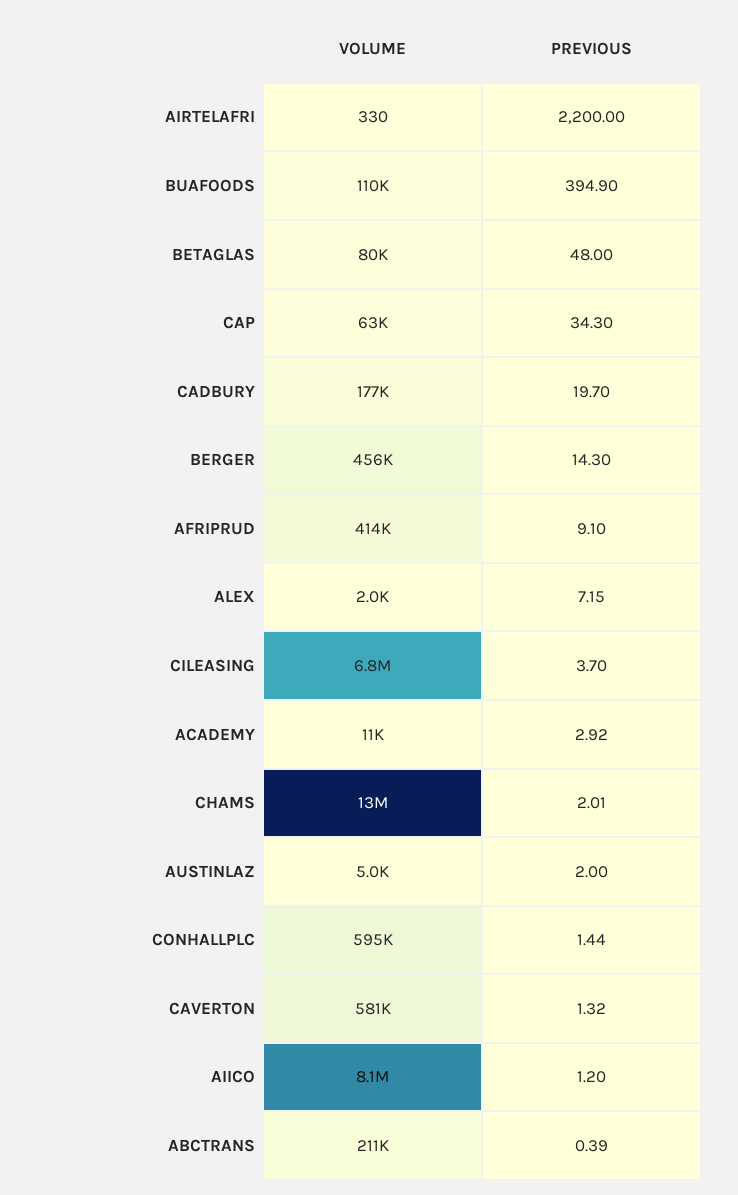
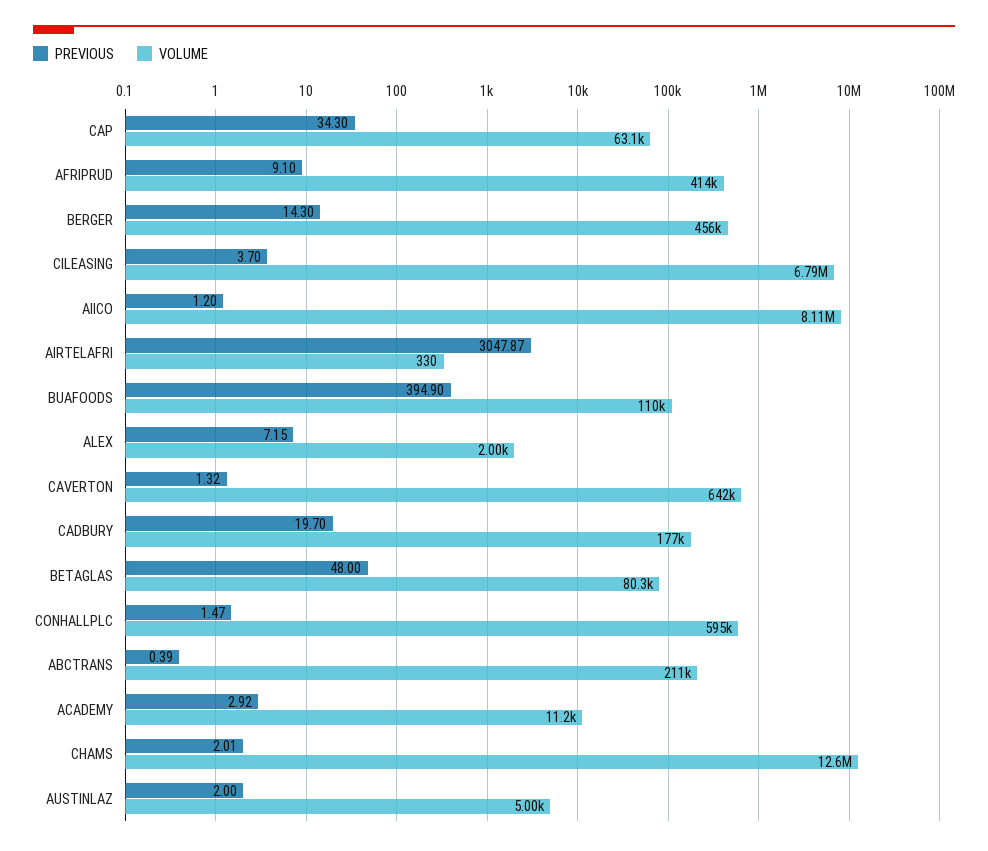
  {
    "VOLUME": {
      "AIRTELAFRI": 330,
      "BUAFOODS": 110000,
      "BETAGLAS": 80300,
      "CAP": 63100,
      "CADBURY": 177000,
      "BERGER": 456000,
      "AFRIPRUD": 414000,
      "ALEX": 2000,
      "CILEASING": 6790000,
      "ACADEMY": 11200,
      "CHAMS": 12600000,
      "AUSTINLAZ": 5000,
      "CONHALLPLC": 595000,
-     "CAVERTON": 581000,
+     "CAVERTON": 642000,
      "AIICO": 8110000,
      "ABCTRANS": 211000
    },
    "PREVIOUS": {
-     "AIRTELAFRI": 2200,
+     "AIRTELAFRI": 3047.87,
      "BUAFOODS": 394.9,
      "BETAGLAS": 48,
      "CAP": 34.3,
      "CADBURY": 19.7,
      "BERGER": 14.3,
      "AFRIPRUD": 9.1,
      "ALEX": 7.15,
      "CILEASING": 3.7,
      "ACADEMY": 2.92,
      "CHAMS": 2.01,
      "AUSTINLAZ": 2,
-     "CONHALLPLC": 1.44,
+     "CONHALLPLC": 1.47,
      "CAVERTON": 1.32,
      "AIICO": 1.2,
      "ABCTRANS": 0.39
    }
  }

